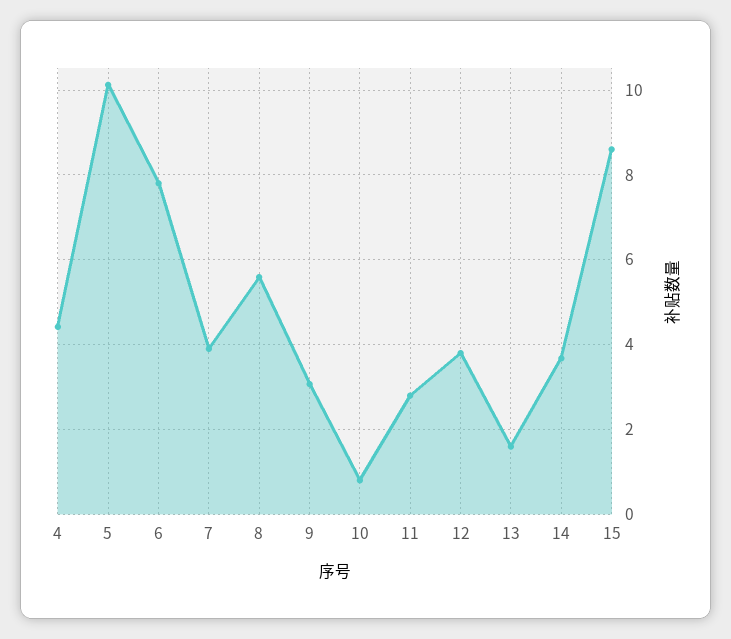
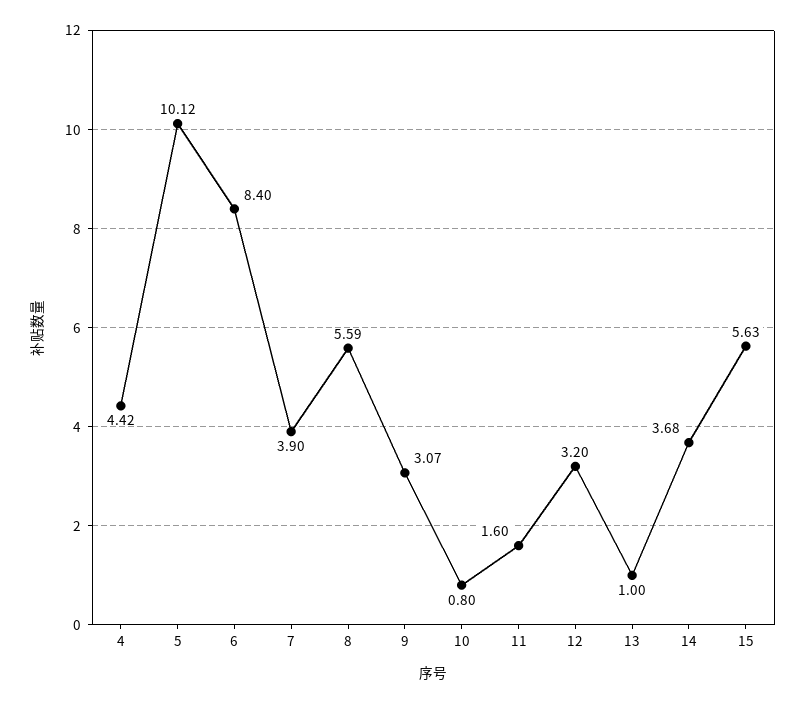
  {
    "4": 4.42,
    "5": 10.12,
-   "6": 7.8,
+   "6": 8.4,
    "7": 3.9,
    "8": 5.59,
    "9": 3.07,
    "10": 0.8,
-   "11": 2.8,
+   "11": 1.6,
-   "12": 3.8,
+   "12": 3.2,
-   "13": 1.6,
+   "13": 1,
    "14": 3.68,
-   "15": 8.6
+   "15": 5.63
  }

